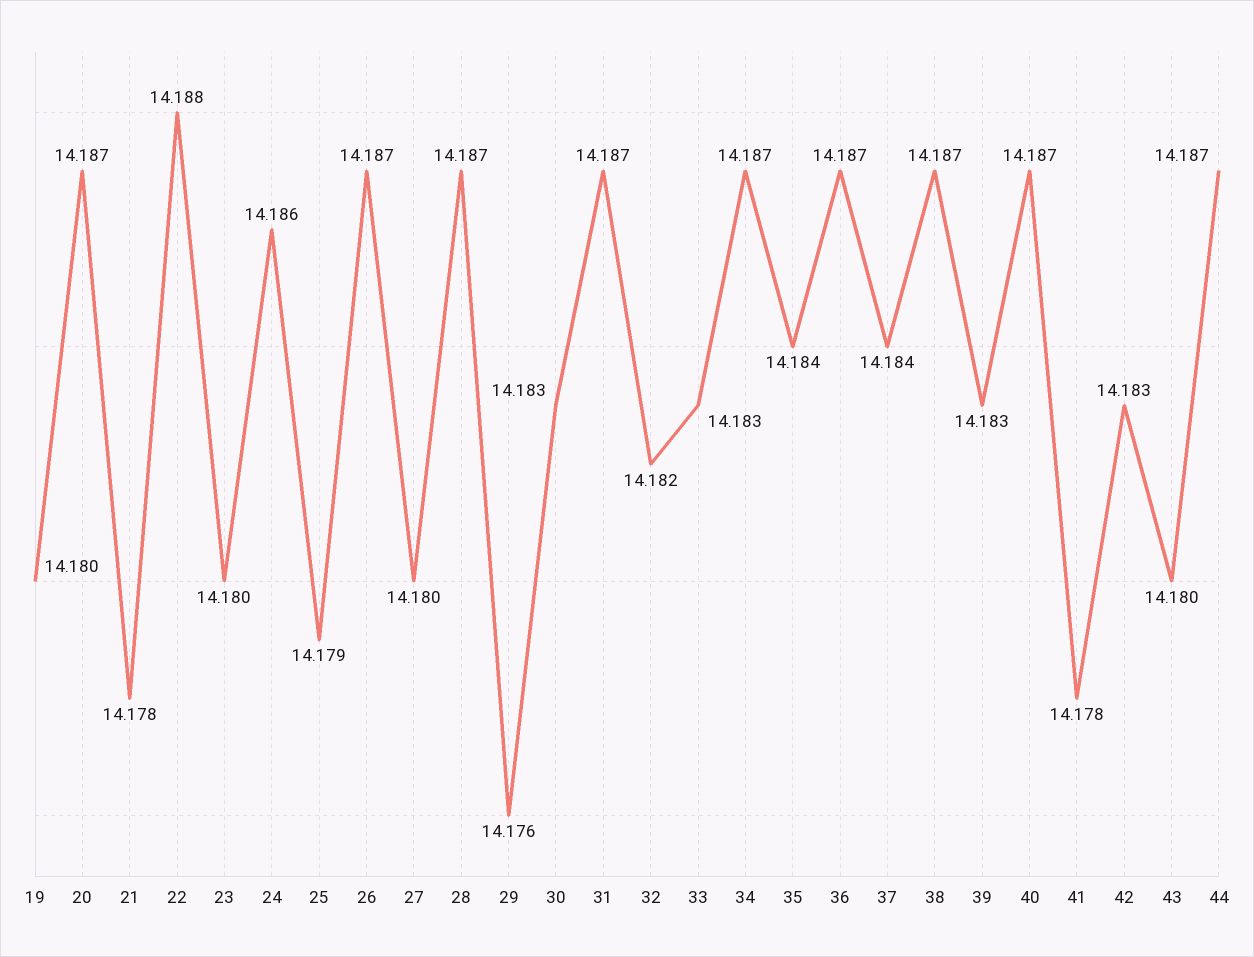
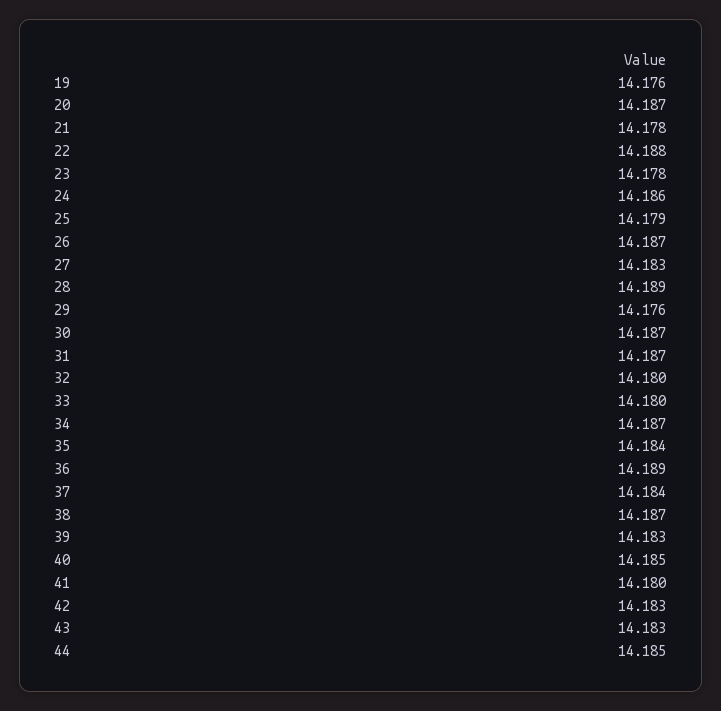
  {
-   "19": 14.18,
+   "19": 14.176,
    "20": 14.187,
    "21": 14.178,
    "22": 14.188,
-   "23": 14.18,
+   "23": 14.178,
    "24": 14.186,
    "25": 14.179,
    "26": 14.187,
-   "27": 14.18,
+   "27": 14.183,
-   "28": 14.187,
+   "28": 14.189,
    "29": 14.176,
-   "30": 14.183,
+   "30": 14.187,
    "31": 14.187,
-   "32": 14.182,
+   "32": 14.18,
-   "33": 14.183,
+   "33": 14.18,
    "34": 14.187,
    "35": 14.184,
-   "36": 14.187,
+   "36": 14.189,
    "37": 14.184,
    "38": 14.187,
    "39": 14.183,
-   "40": 14.187,
+   "40": 14.185,
-   "41": 14.178,
+   "41": 14.18,
    "42": 14.183,
-   "43": 14.18,
+   "43": 14.183,
-   "44": 14.187
+   "44": 14.185
  }

